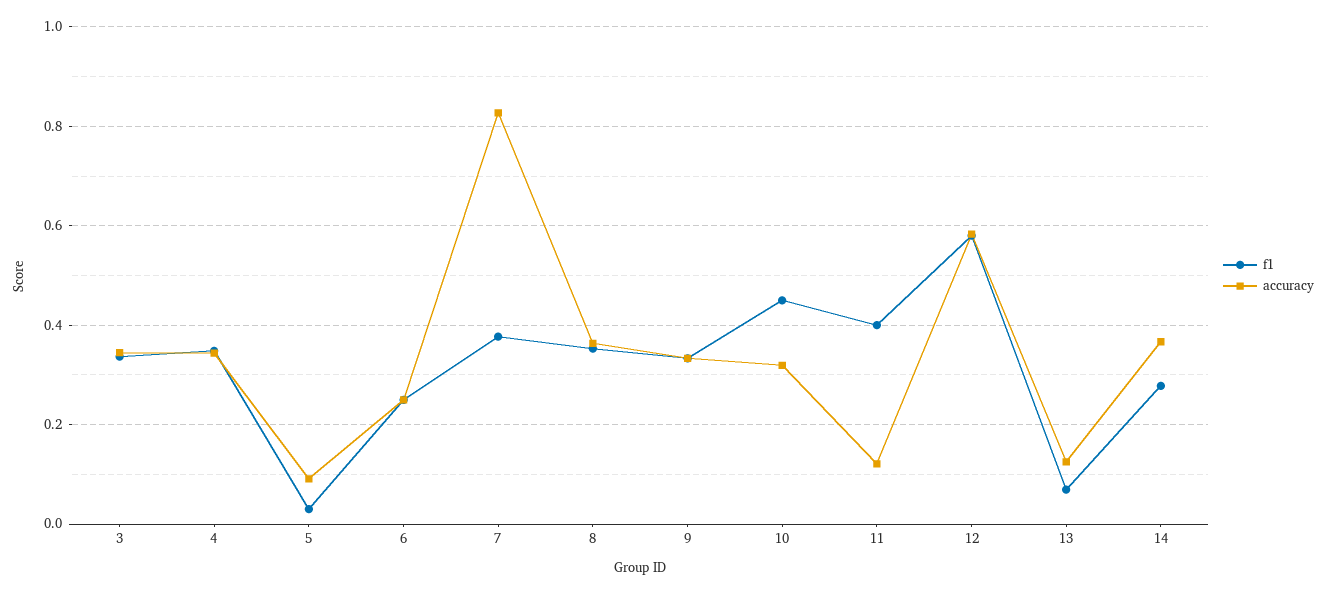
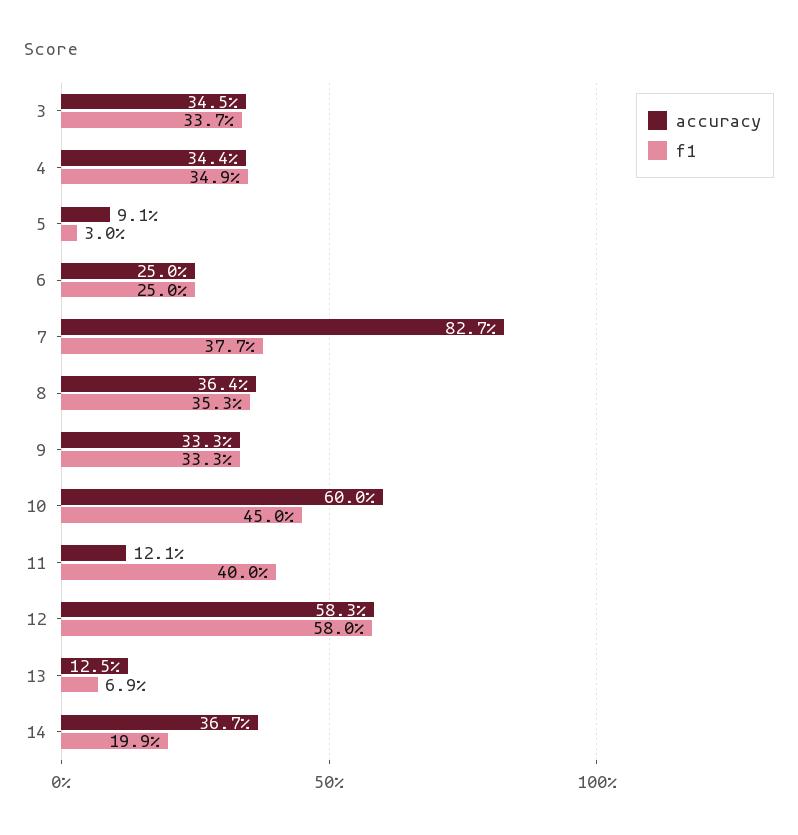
  {
    "f1": {
      "3": 0.337,
      "4": 0.349,
      "5": 0.03,
      "6": 0.25,
      "7": 0.377,
      "8": 0.353,
      "9": 0.333,
      "10": 0.45,
      "11": 0.4,
      "12": 0.58,
      "13": 0.069,
-     "14": 0.28
+     "14": 0.199
    },
    "accuracy": {
      "3": 0.345,
      "4": 0.344,
      "5": 0.091,
      "6": 0.25,
      "7": 0.827,
      "8": 0.364,
      "9": 0.333,
-     "10": 0.32,
+     "10": 0.6,
      "11": 0.121,
      "12": 0.583,
      "13": 0.125,
      "14": 0.367
    }
  }

